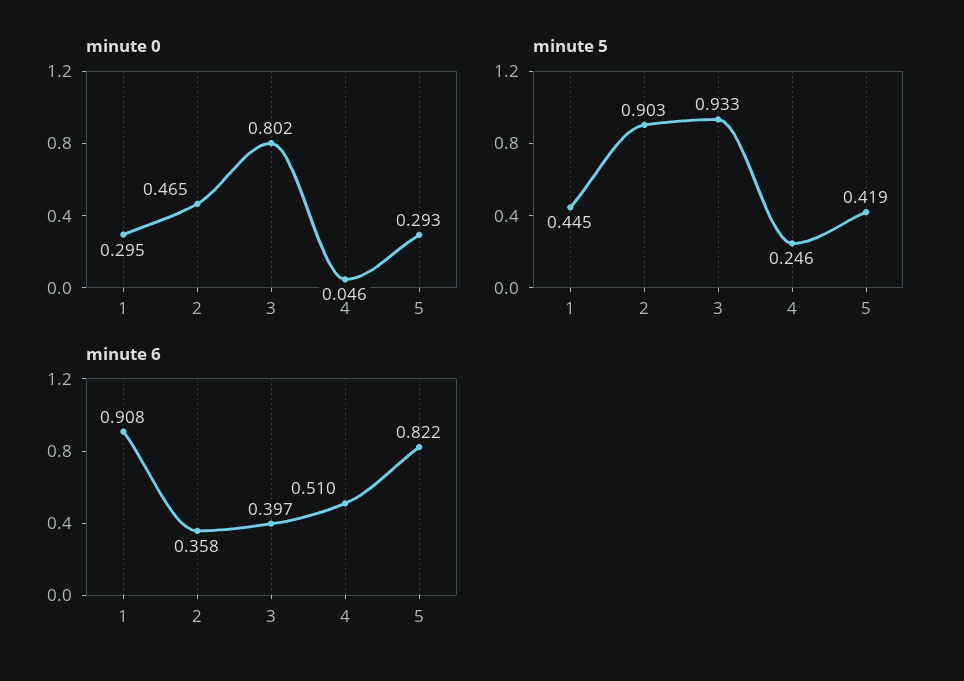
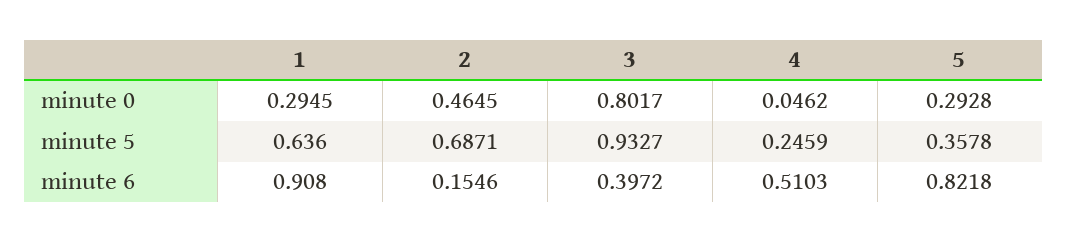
  {
    "minute 0": {
      "1": 0.2945,
      "2": 0.4645,
      "3": 0.8017,
      "4": 0.0462,
      "5": 0.2928
    },
    "minute 5": {
-     "1": 0.445,
+     "1": 0.636,
-     "2": 0.903,
+     "2": 0.6871,
      "3": 0.9327,
      "4": 0.2459,
-     "5": 0.419
+     "5": 0.3578
    },
    "minute 6": {
      "1": 0.908,
-     "2": 0.358,
+     "2": 0.1546,
      "3": 0.3972,
      "4": 0.5103,
      "5": 0.8218
    }
  }

